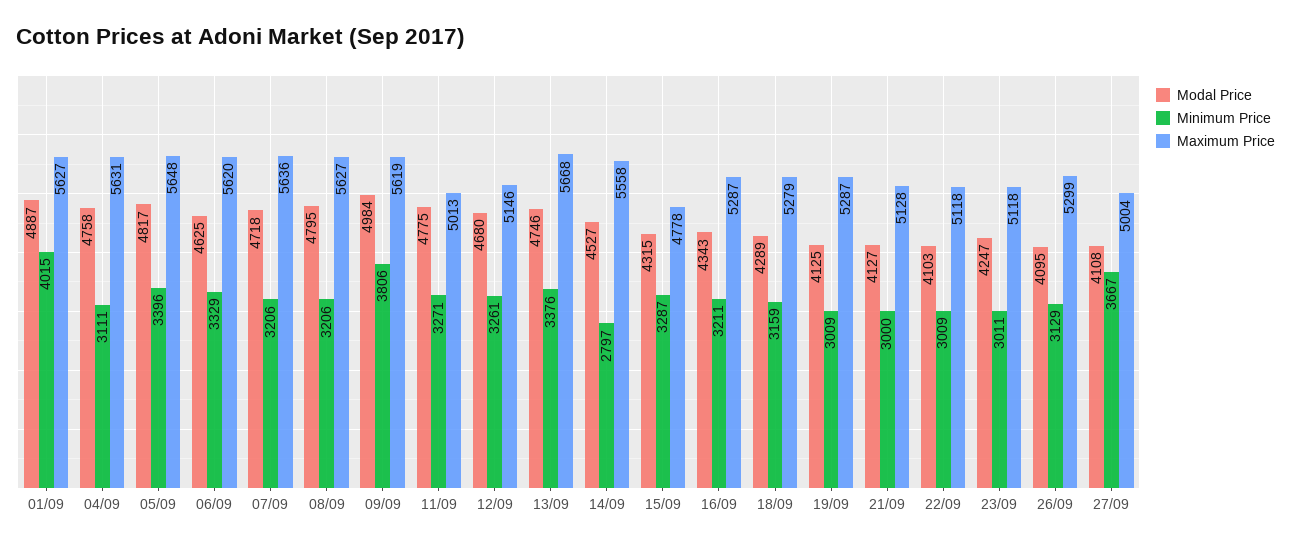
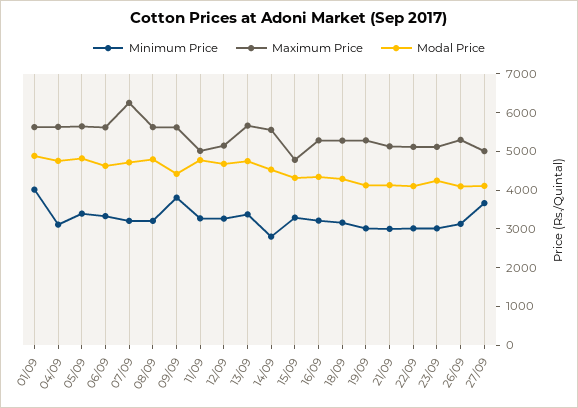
  {
    "Modal Price": {
      "01/09": 4887,
      "04/09": 4758,
      "05/09": 4817,
      "06/09": 4625,
      "07/09": 4718,
      "08/09": 4795,
-     "09/09": 4984,
+     "09/09": 4500,
      "11/09": 4775,
      "12/09": 4680,
      "13/09": 4746,
      "14/09": 4527,
      "15/09": 4315,
      "16/09": 4343,
      "18/09": 4289,
      "19/09": 4125,
      "21/09": 4127,
      "22/09": 4103,
      "23/09": 4247,
      "26/09": 4095,
      "27/09": 4108
    },
    "Minimum Price": {
      "01/09": 4015,
      "04/09": 3111,
      "05/09": 3396,
      "06/09": 3329,
      "07/09": 3206,
      "08/09": 3206,
      "09/09": 3806,
      "11/09": 3271,
      "12/09": 3261,
      "13/09": 3376,
      "14/09": 2797,
      "15/09": 3287,
      "16/09": 3211,
      "18/09": 3159,
      "19/09": 3009,
      "21/09": 3000,
      "22/09": 3009,
      "23/09": 3011,
      "26/09": 3129,
      "27/09": 3667
    },
    "Maximum Price": {
      "01/09": 5627,
      "04/09": 5631,
      "05/09": 5648,
      "06/09": 5620,
-     "07/09": 5636,
+     "07/09": 6250,
      "08/09": 5627,
      "09/09": 5619,
      "11/09": 5013,
      "12/09": 5146,
      "13/09": 5668,
      "14/09": 5558,
      "15/09": 4778,
      "16/09": 5287,
      "18/09": 5279,
      "19/09": 5287,
      "21/09": 5128,
      "22/09": 5118,
      "23/09": 5118,
      "26/09": 5299,
      "27/09": 5004
    }
  }

